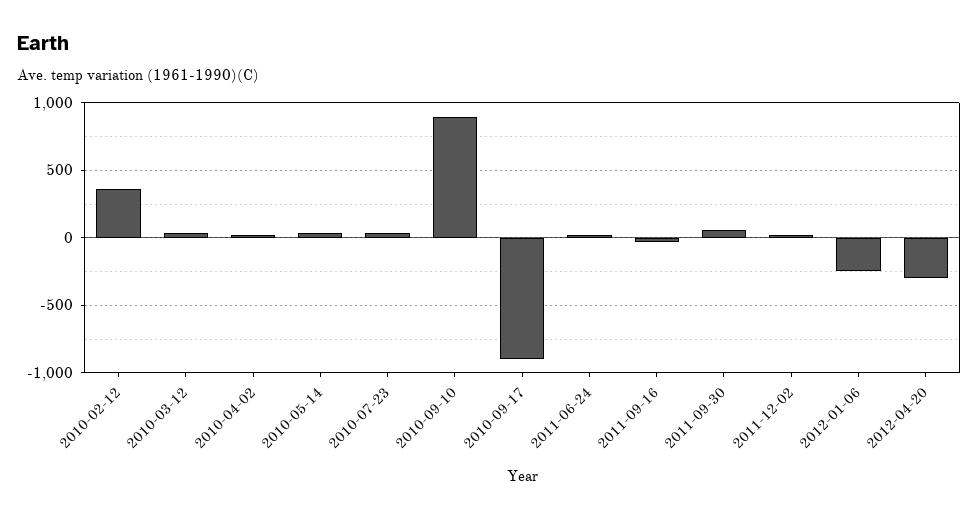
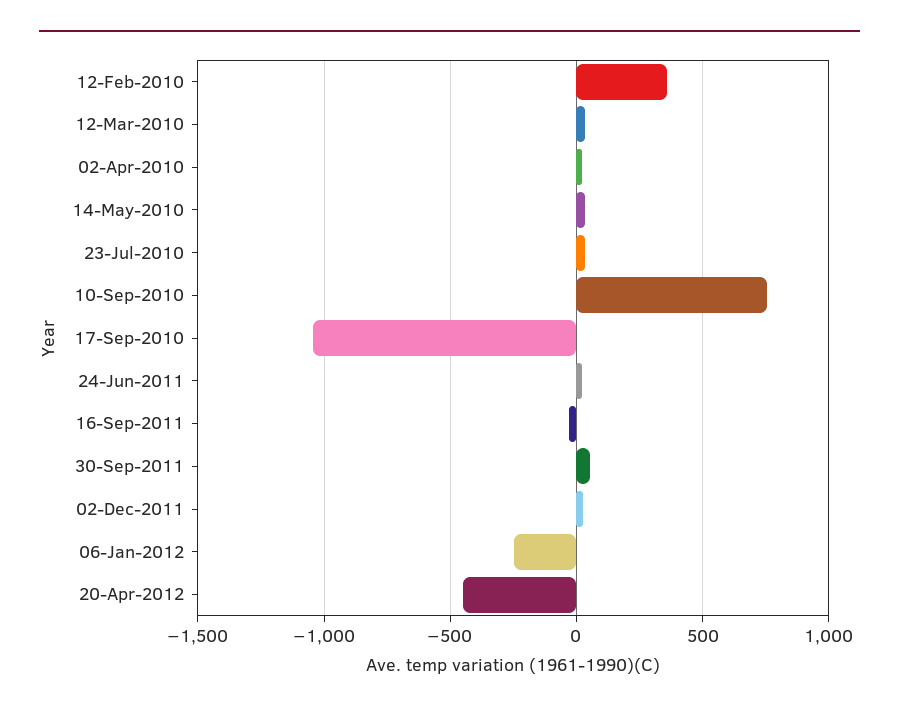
  {
    "2010-02-12": 350,
    "2010-03-12": 50,
    "2010-04-02": 0,
    "2010-05-14": 50,
    "2010-07-23": 50,
-   "2010-09-10": 900,
+   "2010-09-10": 750,
-   "2010-09-17": -900,
+   "2010-09-17": -1050,
    "2011-06-24": 0,
    "2011-09-16": -50,
    "2011-09-30": 50,
    "2011-12-02": 0,
    "2012-01-06": -250,
-   "2012-04-20": -300
+   "2012-04-20": -450
  }

